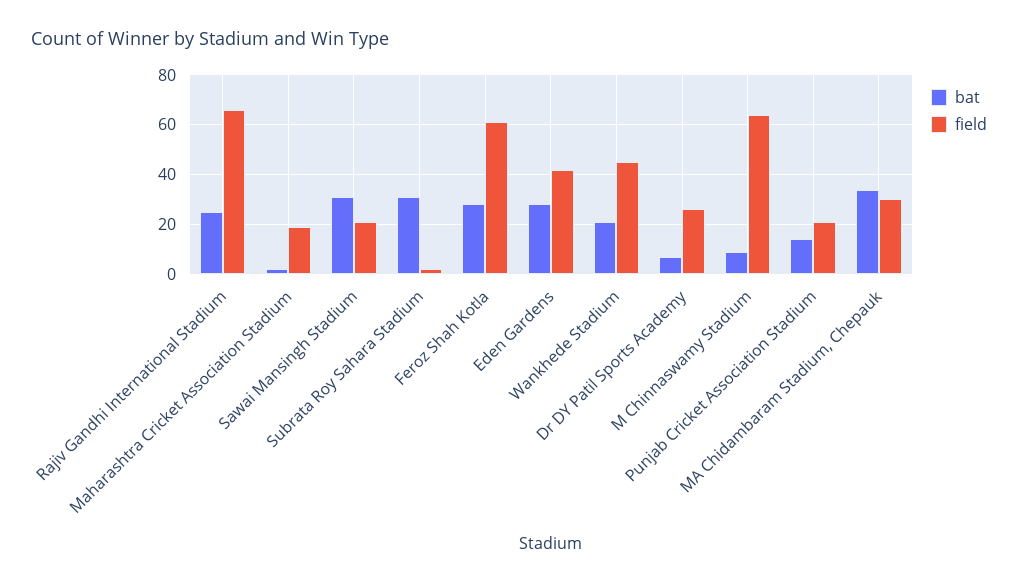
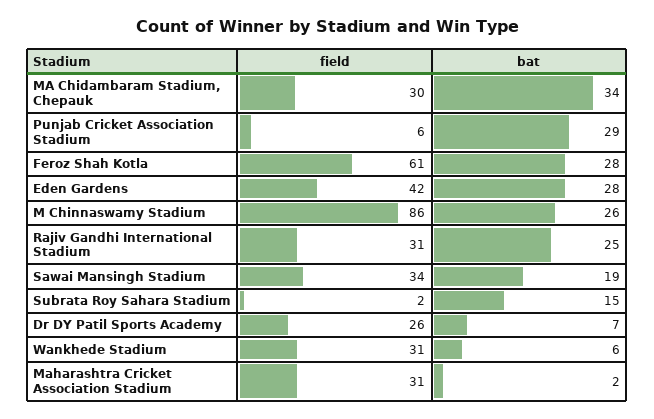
  {
    "bat": {
      "Rajiv Gandhi International Stadium": 25,
      "Maharashtra Cricket Association Stadium": 2,
-     "Sawai Mansingh Stadium": 30,
+     "Sawai Mansingh Stadium": 19,
-     "Subrata Roy Sahara Stadium": 30,
+     "Subrata Roy Sahara Stadium": 15,
      "Feroz Shah Kotla": 28,
      "Eden Gardens": 28,
-     "Wankhede Stadium": 20,
+     "Wankhede Stadium": 6,
      "Dr DY Patil Sports Academy": 7,
-     "M Chinnaswamy Stadium": 10,
+     "M Chinnaswamy Stadium": 26,
-     "Punjab Cricket Association Stadium": 15,
+     "Punjab Cricket Association Stadium": 29,
      "MA Chidambaram Stadium, Chepauk": 34
    },
    "field": {
-     "Rajiv Gandhi International Stadium": 65,
+     "Rajiv Gandhi International Stadium": 31,
-     "Maharashtra Cricket Association Stadium": 20,
+     "Maharashtra Cricket Association Stadium": 31,
-     "Sawai Mansingh Stadium": 20,
+     "Sawai Mansingh Stadium": 34,
      "Subrata Roy Sahara Stadium": 2,
      "Feroz Shah Kotla": 61,
      "Eden Gardens": 42,
-     "Wankhede Stadium": 45,
+     "Wankhede Stadium": 31,
      "Dr DY Patil Sports Academy": 26,
-     "M Chinnaswamy Stadium": 65,
+     "M Chinnaswamy Stadium": 86,
-     "Punjab Cricket Association Stadium": 20,
+     "Punjab Cricket Association Stadium": 6,
      "MA Chidambaram Stadium, Chepauk": 30
    }
  }

